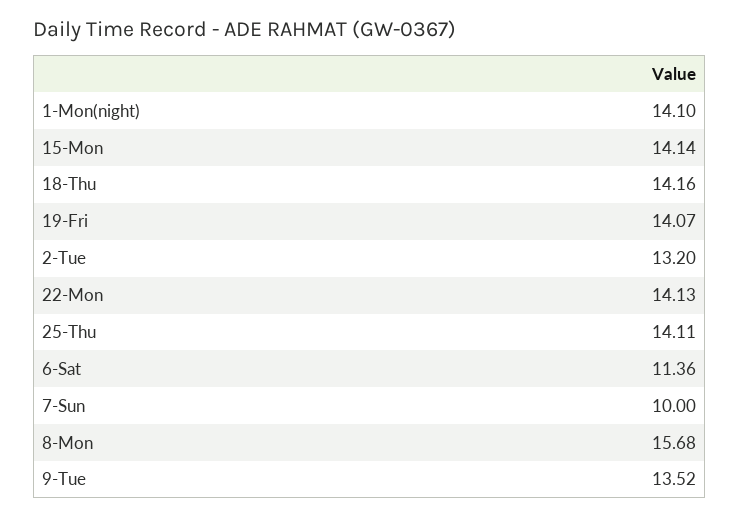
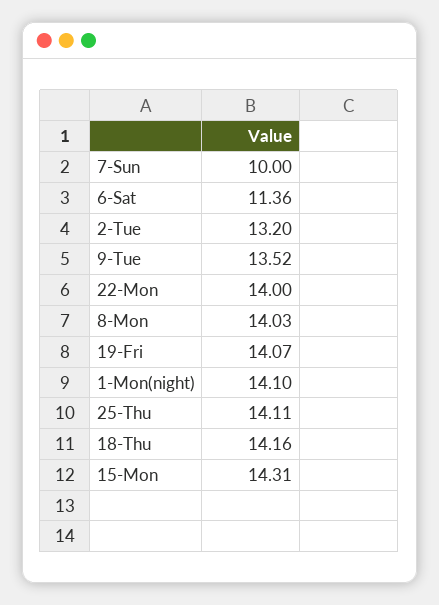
  {
    "1-Mon(night)": 14.1,
-   "15-Mon": 14.14,
+   "15-Mon": 14.31,
    "18-Thu": 14.16,
    "19-Fri": 14.07,
    "2-Tue": 13.2,
-   "22-Mon": 14.13,
+   "22-Mon": 14,
    "25-Thu": 14.11,
    "6-Sat": 11.36,
    "7-Sun": 10,
-   "8-Mon": 15.68,
+   "8-Mon": 14.03,
    "9-Tue": 13.52
  }

